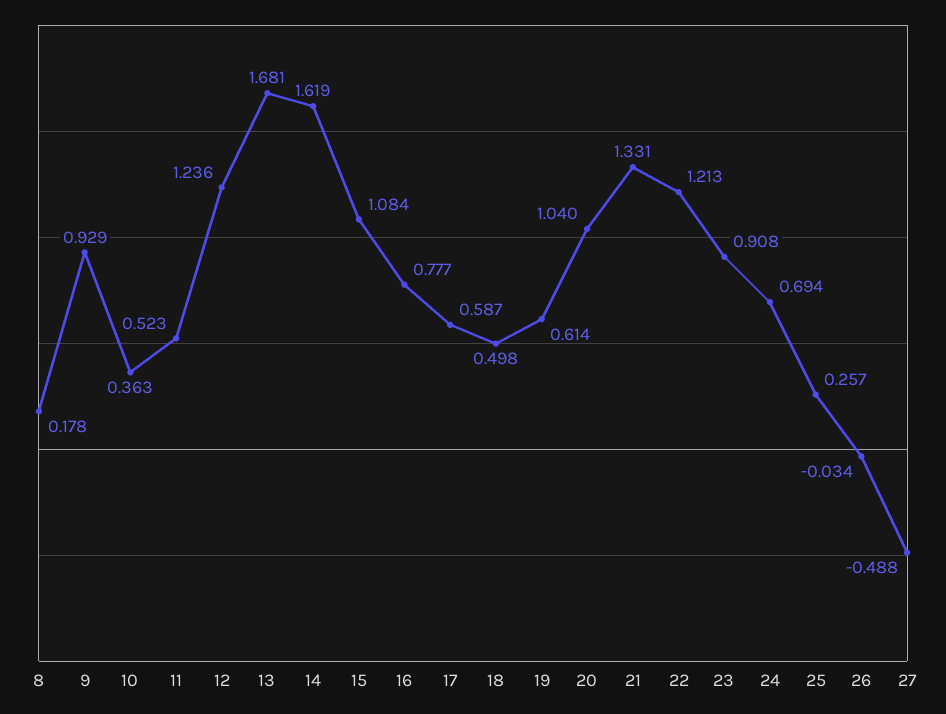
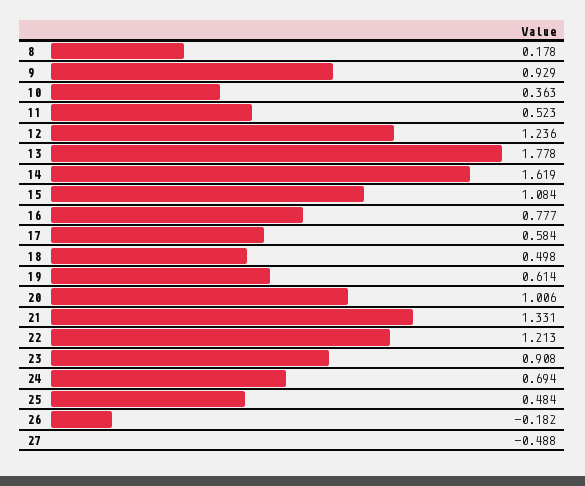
  {
    "8": 0.178,
    "9": 0.929,
    "10": 0.363,
    "11": 0.523,
    "12": 1.236,
-   "13": 1.681,
+   "13": 1.778,
    "14": 1.619,
    "15": 1.084,
    "16": 0.777,
-   "17": 0.587,
+   "17": 0.584,
    "18": 0.498,
    "19": 0.614,
-   "20": 1.04,
+   "20": 1.006,
    "21": 1.331,
    "22": 1.213,
    "23": 0.908,
    "24": 0.694,
-   "25": 0.257,
+   "25": 0.484,
-   "26": -0.034,
+   "26": -0.182,
    "27": -0.488
  }

